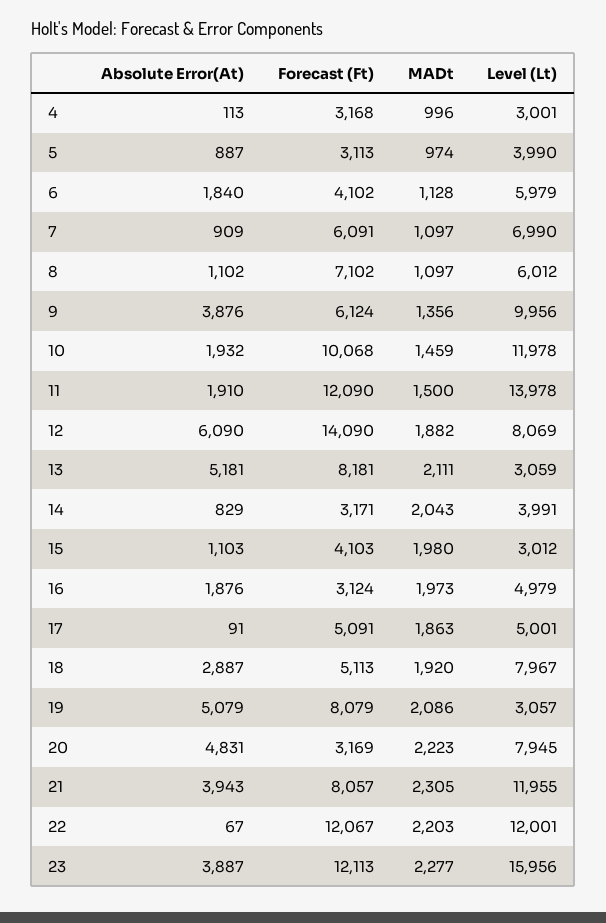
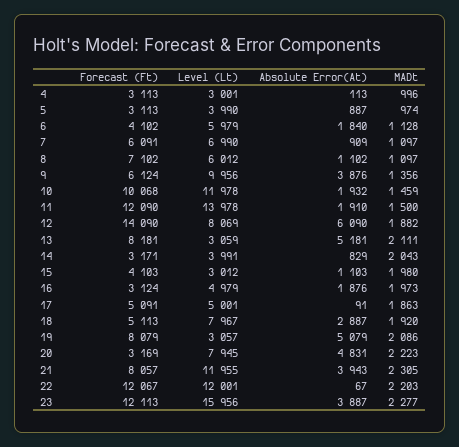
  {
    "Absolute Error(At)": {
      "4": 113,
      "5": 887,
      "6": 1840,
      "7": 909,
      "8": 1102,
      "9": 3876,
      "10": 1932,
      "11": 1910,
      "12": 6090,
      "13": 5181,
      "14": 829,
      "15": 1103,
      "16": 1876,
      "17": 91,
      "18": 2887,
      "19": 5079,
      "20": 4831,
      "21": 3943,
      "22": 67,
      "23": 3887
    },
    "Forecast (Ft)": {
-     "4": 3168,
+     "4": 3113,
      "5": 3113,
      "6": 4102,
      "7": 6091,
      "8": 7102,
      "9": 6124,
      "10": 10068,
      "11": 12090,
      "12": 14090,
      "13": 8181,
      "14": 3171,
      "15": 4103,
      "16": 3124,
      "17": 5091,
      "18": 5113,
      "19": 8079,
      "20": 3169,
      "21": 8057,
      "22": 12067,
      "23": 12113
    },
    "MADt": {
      "4": 996,
      "5": 974,
      "6": 1128,
      "7": 1097,
      "8": 1097,
      "9": 1356,
      "10": 1459,
      "11": 1500,
      "12": 1882,
      "13": 2111,
      "14": 2043,
      "15": 1980,
      "16": 1973,
      "17": 1863,
      "18": 1920,
      "19": 2086,
      "20": 2223,
      "21": 2305,
      "22": 2203,
      "23": 2277
    },
    "Level (Lt)": {
      "4": 3001,
      "5": 3990,
      "6": 5979,
      "7": 6990,
      "8": 6012,
      "9": 9956,
      "10": 11978,
      "11": 13978,
      "12": 8069,
      "13": 3059,
      "14": 3991,
      "15": 3012,
      "16": 4979,
      "17": 5001,
      "18": 7967,
      "19": 3057,
      "20": 7945,
      "21": 11955,
      "22": 12001,
      "23": 15956
    }
  }

